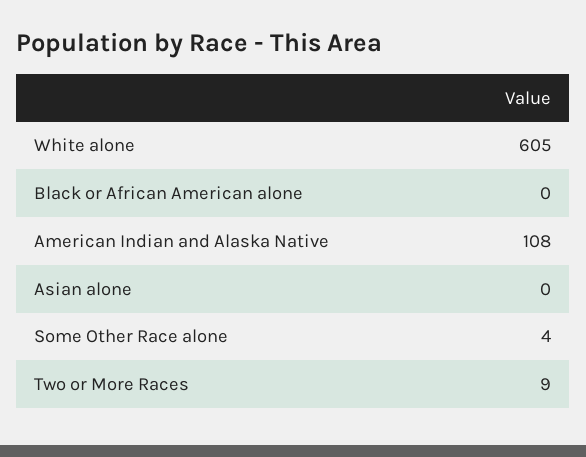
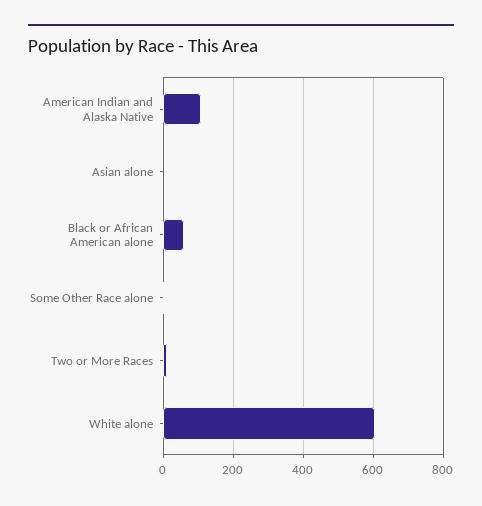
  {
    "White alone": 605,
-   "Black or African American alone": 0,
+   "Black or African American alone": 60,
    "American Indian and Alaska Native": 108,
    "Asian alone": 0,
    "Some Other Race alone": 4,
    "Two or More Races": 9
  }

